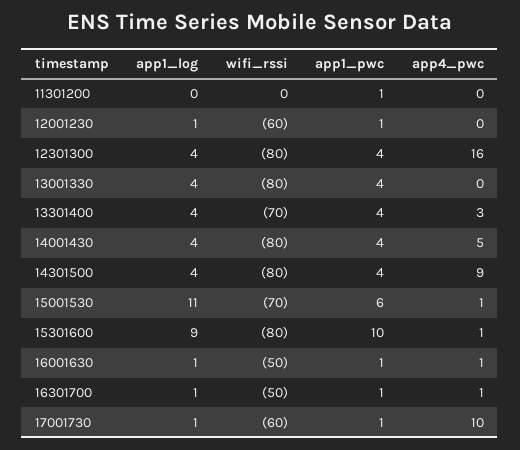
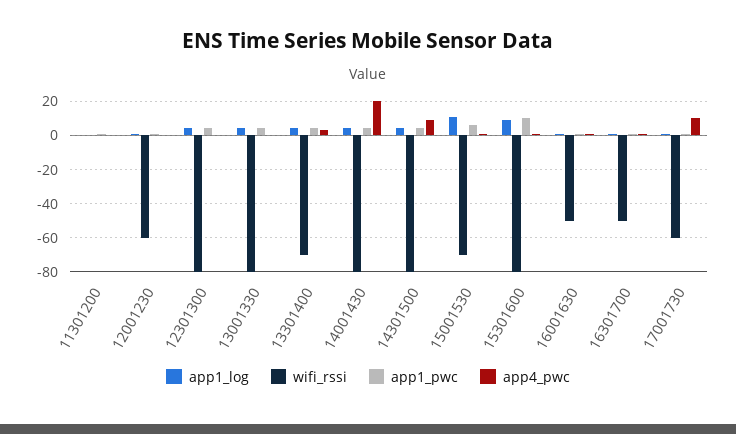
  {
    "app1_log": {
      "11301200": 0,
      "12001230": 1,
      "12301300": 4,
      "13001330": 4,
      "13301400": 4,
      "14001430": 4,
      "14301500": 4,
      "15001530": 11,
      "15301600": 9,
      "16001630": 1,
      "16301700": 1,
      "17001730": 1
    },
    "wifi_rssi": {
      "11301200": 0,
      "12001230": -60,
      "12301300": -80,
      "13001330": -80,
      "13301400": -70,
      "14001430": -80,
      "14301500": -80,
      "15001530": -70,
      "15301600": -80,
      "16001630": -50,
      "16301700": -50,
      "17001730": -60
    },
    "app1_pwc": {
      "11301200": 1,
      "12001230": 1,
      "12301300": 4,
      "13001330": 4,
      "13301400": 4,
      "14001430": 4,
      "14301500": 4,
      "15001530": 6,
      "15301600": 10,
      "16001630": 1,
      "16301700": 1,
      "17001730": 1
    },
    "app4_pwc": {
      "11301200": 0,
      "12001230": 0,
-     "12301300": 16,
+     "12301300": 0,
      "13001330": 0,
      "13301400": 3,
-     "14001430": 5,
+     "14001430": 20,
      "14301500": 9,
      "15001530": 1,
      "15301600": 1,
      "16001630": 1,
      "16301700": 1,
      "17001730": 10
    }
  }

